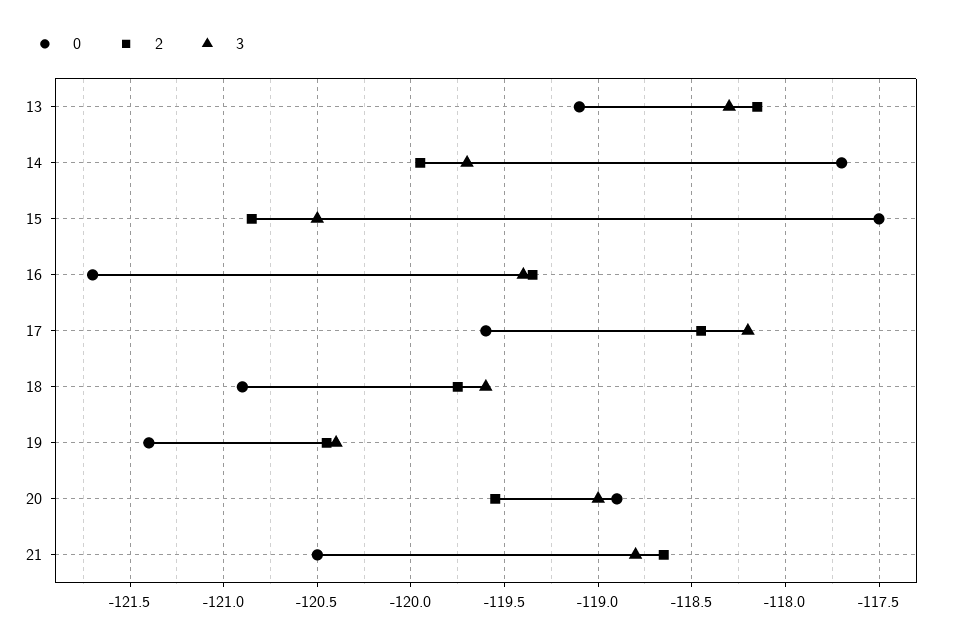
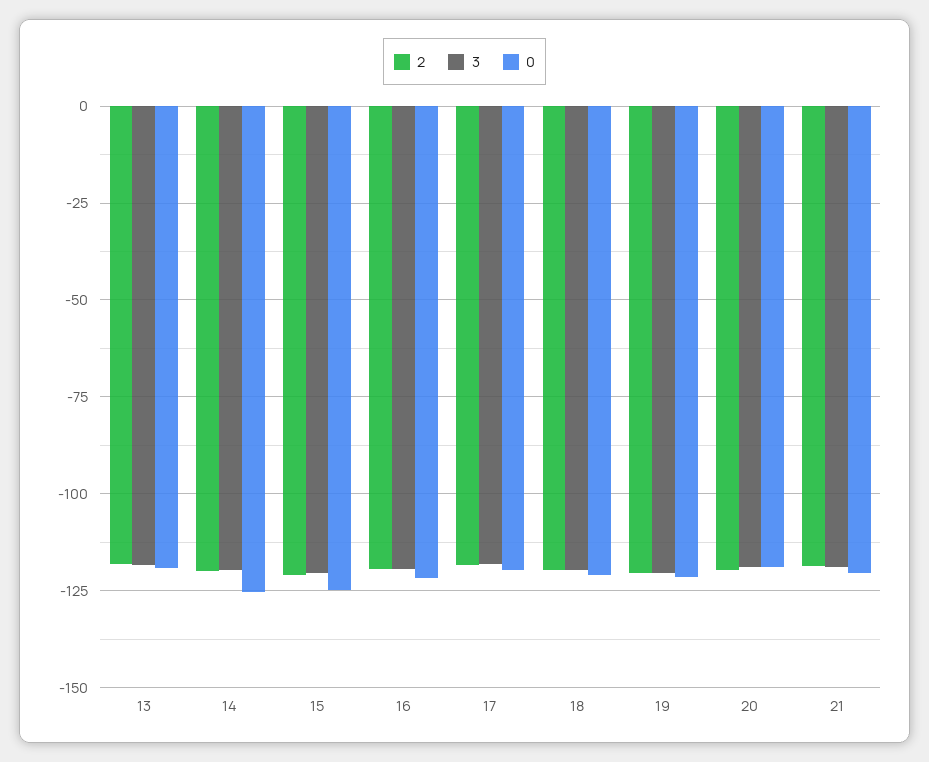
  {
    "0": {
      "13": -119.1,
-     "14": -117.7,
+     "14": -125,
-     "15": -117.5,
+     "15": -125,
      "16": -121.7,
      "17": -119.6,
      "18": -120.9,
      "19": -121.4,
      "20": -118.9,
      "21": -120.5
    },
    "2": {
      "13": -118.15,
      "14": -119.95,
      "15": -120.85,
      "16": -119.35,
      "17": -118.45,
      "18": -119.75,
      "19": -120.45,
      "20": -119.55,
      "21": -118.65
    },
    "3": {
      "13": -118.3,
      "14": -119.7,
      "15": -120.5,
      "16": -119.4,
      "17": -118.2,
      "18": -119.6,
      "19": -120.4,
      "20": -119,
      "21": -118.8
    }
  }

